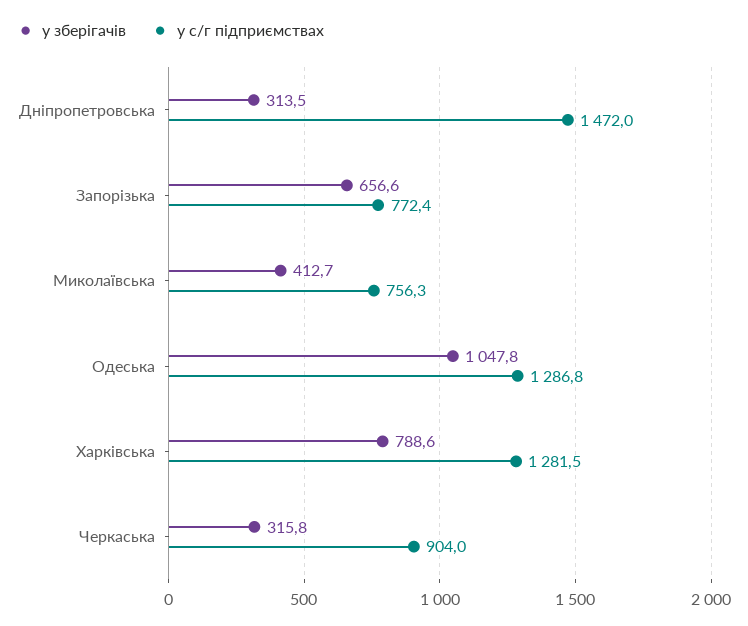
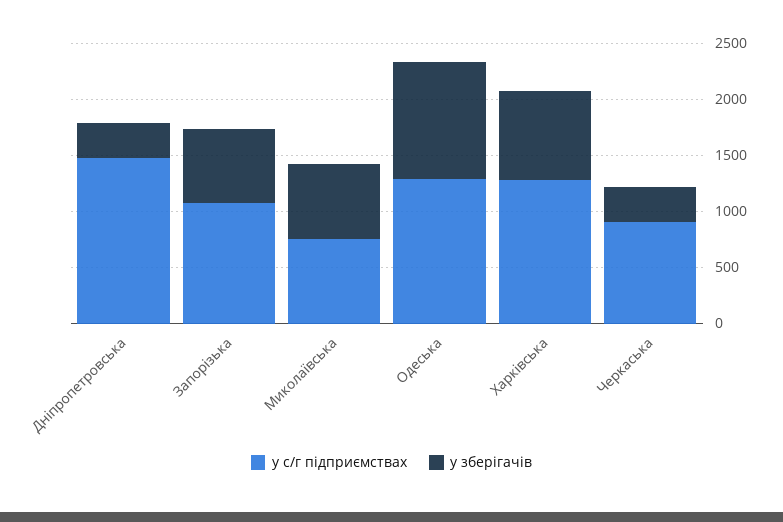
  {
    "у зберігачів": {
      "Дніпропетровська": 313.5,
      "Запорізька": 656.6,
-     "Миколаївська": 412.7,
+     "Миколаївська": 700,
      "Одеська": 1047.8,
      "Харківська": 788.6,
      "Черкаська": 315.8
    },
    "у с/г підприємствах": {
      "Дніпропетровська": 1472,
-     "Запорізька": 772.4,
+     "Запорізька": 1100,
      "Миколаївська": 756.3,
      "Одеська": 1286.8,
      "Харківська": 1281.5,
      "Черкаська": 904
    }
  }

